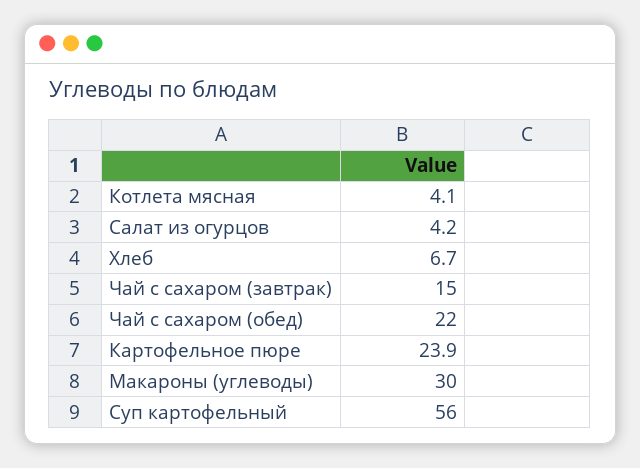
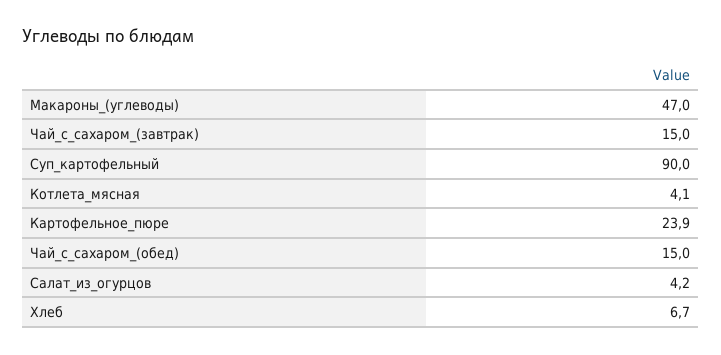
  {
    "Котлета мясная": 4.1,
    "Салат из огурцов": 4.2,
    "Хлеб": 6.7,
    "Чай с сахаром (завтрак)": 15,
-   "Чай с сахаром (обед)": 22,
+   "Чай с сахаром (обед)": 15,
    "Картофельное пюре": 23.9,
-   "Макароны (углеводы)": 30,
+   "Макароны (углеводы)": 47,
-   "Суп картофельный": 56
+   "Суп картофельный": 90
  }

